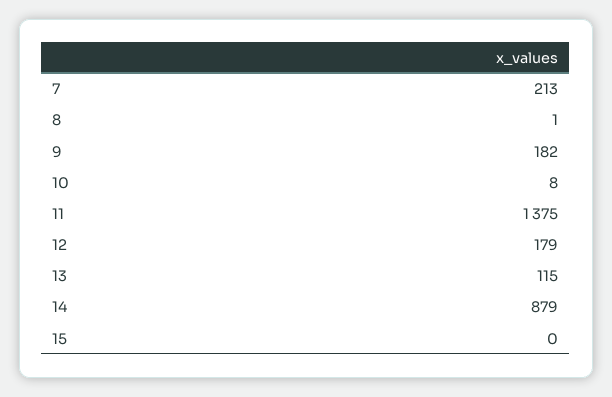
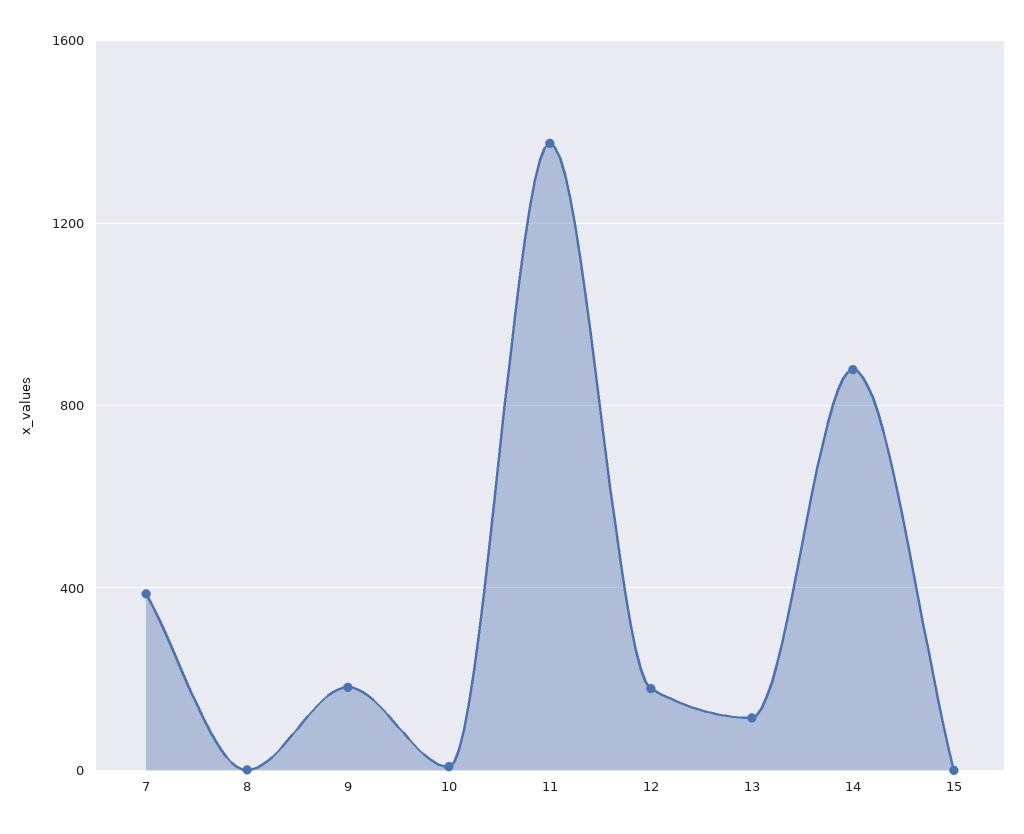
  {
-   "7": 213,
+   "7": 400,
    "8": 1,
    "9": 182,
    "10": 8,
    "11": 1375,
    "12": 179,
    "13": 115,
    "14": 879,
    "15": 0
  }

